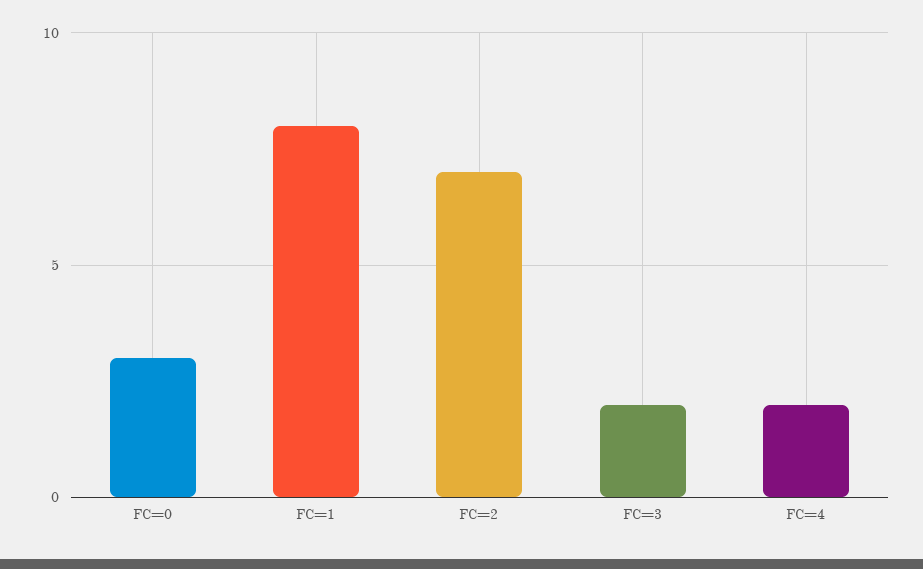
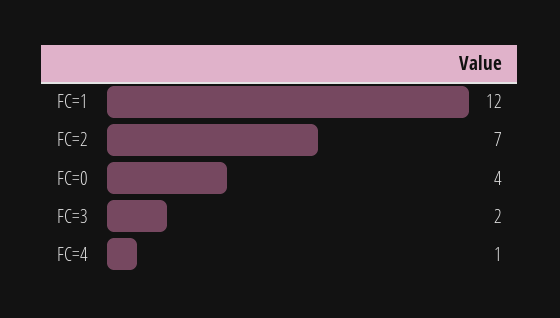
  {
-   "FC=0": 3,
+   "FC=0": 4,
-   "FC=1": 8,
+   "FC=1": 12,
    "FC=2": 7,
    "FC=3": 2,
-   "FC=4": 2
+   "FC=4": 1
  }

